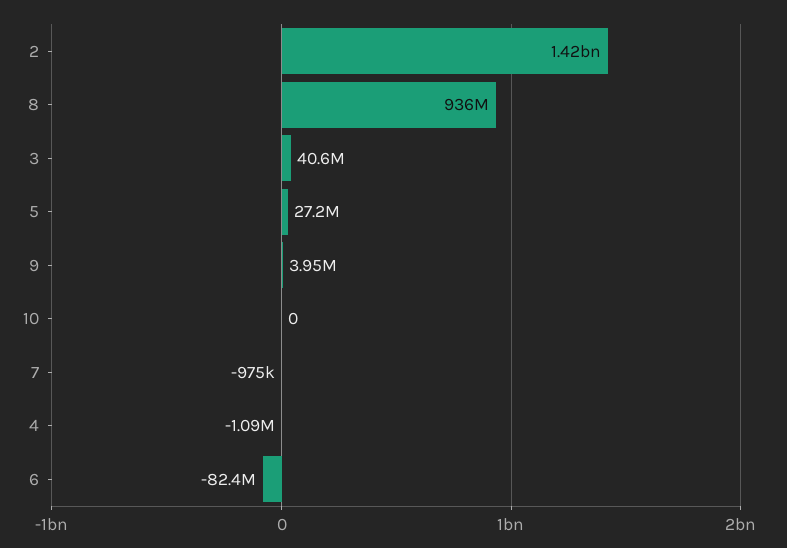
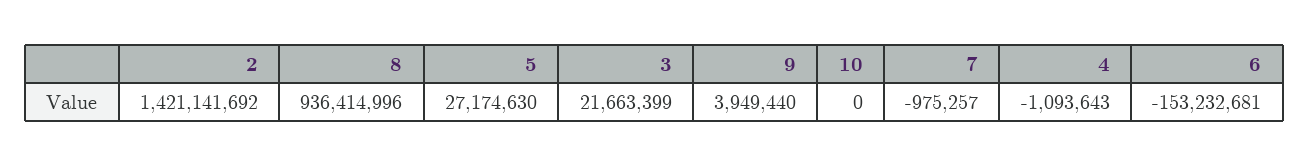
  {
    "2": 1421141692,
    "8": 936414996,
-   "3": 40600000,
+   "3": 21663399,
    "5": 27174630,
    "9": 3949440,
    "10": 0,
    "7": -975257,
    "4": -1093643,
-   "6": -82400000
+   "6": -153232681
  }

